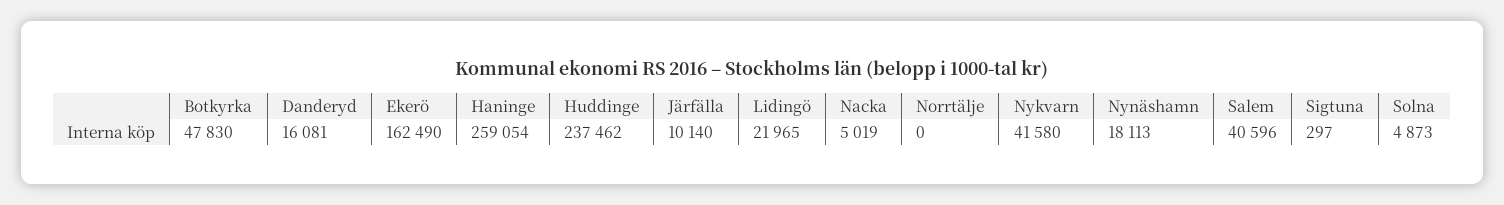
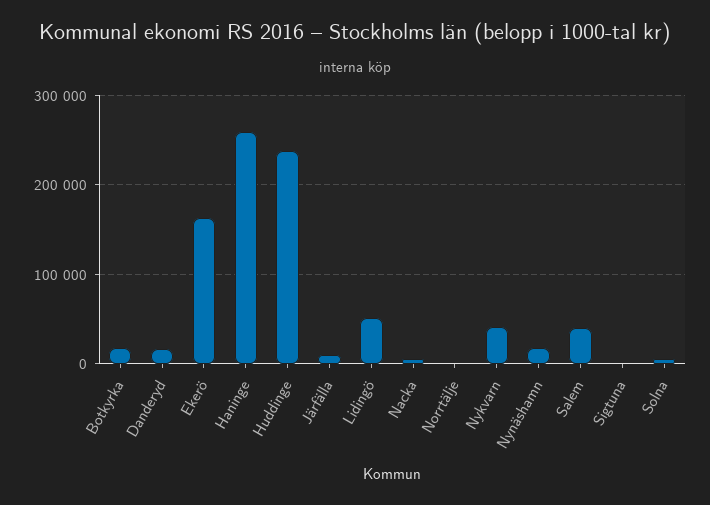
  {
-   "Botkyrka": 47830,
+   "Botkyrka": 20000,
    "Danderyd": 16081,
    "Ekerö": 162490,
    "Haninge": 259054,
    "Huddinge": 237462,
    "Järfälla": 10140,
-   "Lidingö": 21965,
+   "Lidingö": 50000,
    "Nacka": 5019,
    "Norrtälje": 0,
    "Nykvarn": 41580,
    "Nynäshamn": 18113,
    "Salem": 40596,
    "Sigtuna": 297,
    "Solna": 4873
  }

